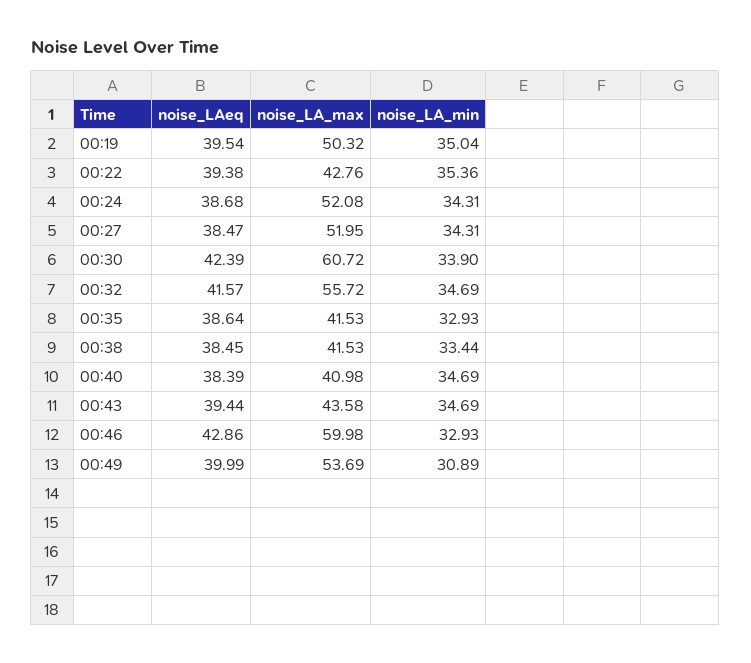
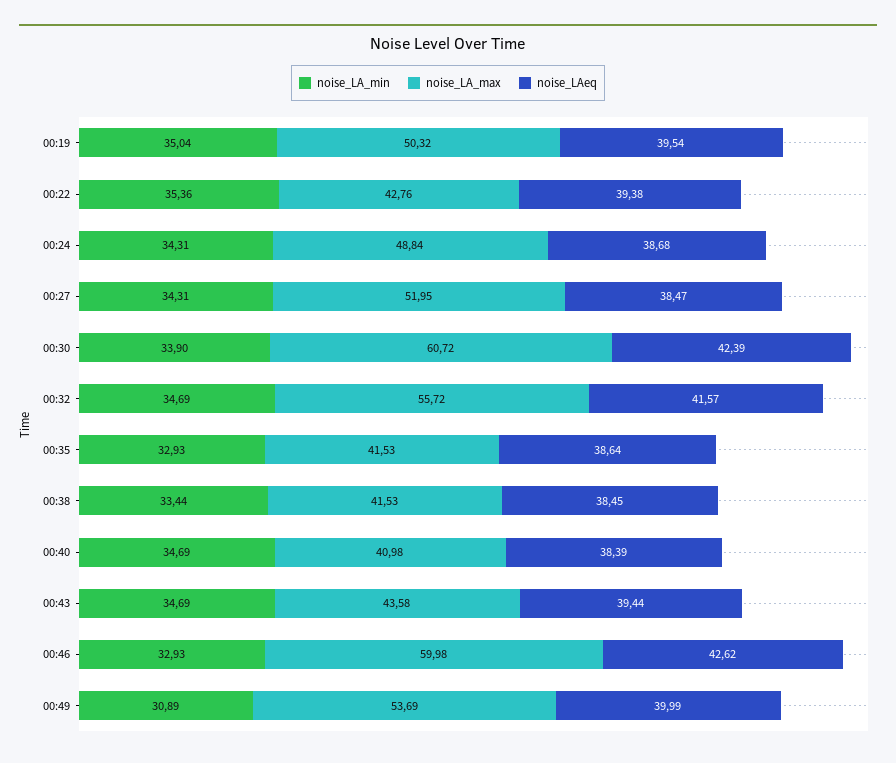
  {
    "noise_LAeq": {
      "00:19": 39.54,
      "00:22": 39.38,
      "00:24": 38.68,
      "00:27": 38.47,
      "00:30": 42.39,
      "00:32": 41.57,
      "00:35": 38.64,
      "00:38": 38.45,
      "00:40": 38.39,
      "00:43": 39.44,
-     "00:46": 42.86,
+     "00:46": 42.62,
      "00:49": 39.99
    },
    "noise_LA_max": {
      "00:19": 50.32,
      "00:22": 42.76,
-     "00:24": 52.08,
+     "00:24": 48.84,
      "00:27": 51.95,
      "00:30": 60.72,
      "00:32": 55.72,
      "00:35": 41.53,
      "00:38": 41.53,
      "00:40": 40.98,
      "00:43": 43.58,
      "00:46": 59.98,
      "00:49": 53.69
    },
    "noise_LA_min": {
      "00:19": 35.04,
      "00:22": 35.36,
      "00:24": 34.31,
      "00:27": 34.31,
      "00:30": 33.9,
      "00:32": 34.69,
      "00:35": 32.93,
      "00:38": 33.44,
      "00:40": 34.69,
      "00:43": 34.69,
      "00:46": 32.93,
      "00:49": 30.89
    }
  }

